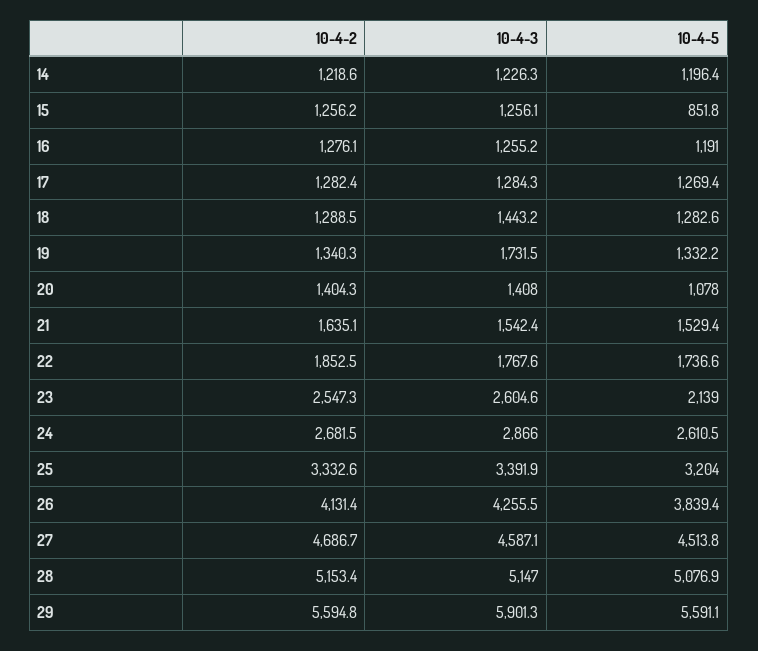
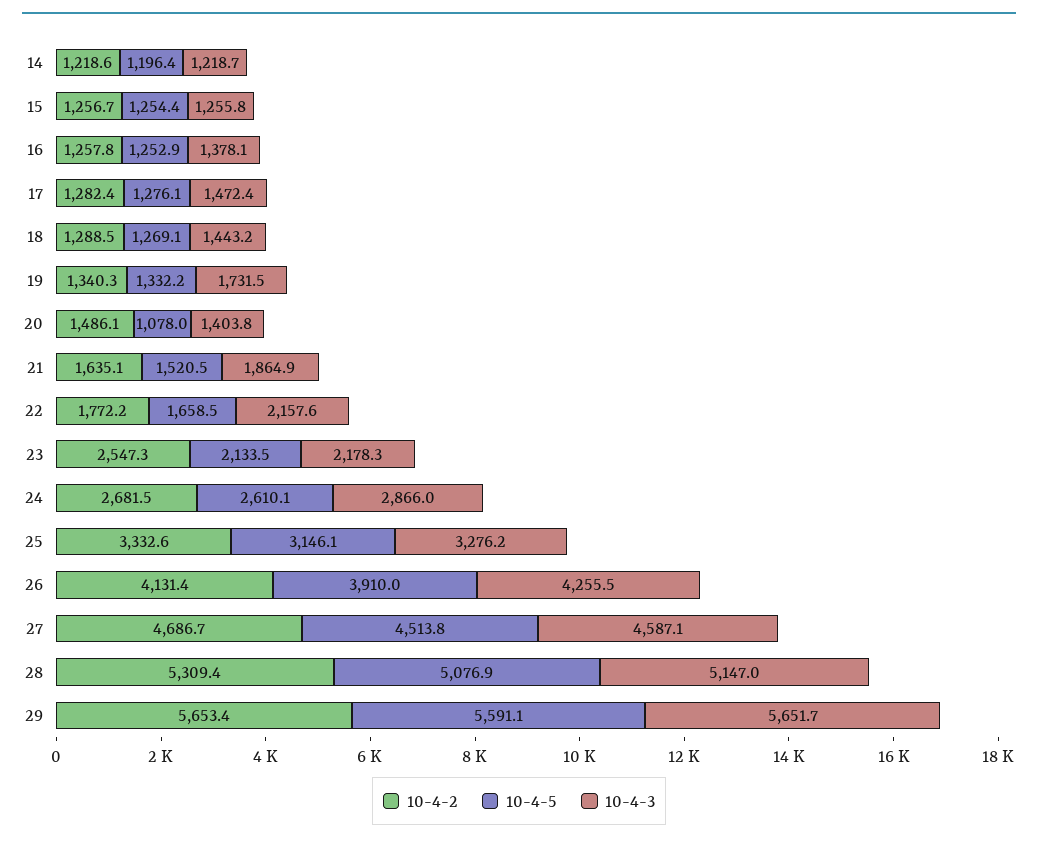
  {
    "10-4-2": {
      "14": 1218.6,
-     "15": 1256.2,
+     "15": 1256.7,
-     "16": 1276.1,
+     "16": 1257.8,
      "17": 1282.4,
      "18": 1288.5,
      "19": 1340.3,
-     "20": 1404.3,
+     "20": 1486.1,
      "21": 1635.1,
-     "22": 1852.5,
+     "22": 1772.2,
      "23": 2547.3,
      "24": 2681.5,
      "25": 3332.6,
      "26": 4131.4,
      "27": 4686.7,
-     "28": 5153.4,
+     "28": 5309.4,
-     "29": 5594.8
+     "29": 5653.4
    },
    "10-4-3": {
-     "14": 1226.3,
+     "14": 1218.7,
-     "15": 1256.1,
+     "15": 1255.8,
-     "16": 1255.2,
+     "16": 1378.1,
-     "17": 1284.3,
+     "17": 1472.4,
      "18": 1443.2,
      "19": 1731.5,
-     "20": 1408,
+     "20": 1403.8,
-     "21": 1542.4,
+     "21": 1864.9,
-     "22": 1767.6,
+     "22": 2157.6,
-     "23": 2604.6,
+     "23": 2178.3,
      "24": 2866,
-     "25": 3391.9,
+     "25": 3276.2,
      "26": 4255.5,
      "27": 4587.1,
      "28": 5147,
-     "29": 5901.3
+     "29": 5651.7
    },
    "10-4-5": {
      "14": 1196.4,
-     "15": 851.8,
+     "15": 1254.4,
-     "16": 1191,
+     "16": 1252.9,
-     "17": 1269.4,
+     "17": 1276.1,
-     "18": 1282.6,
+     "18": 1269.1,
      "19": 1332.2,
      "20": 1078,
-     "21": 1529.4,
+     "21": 1520.5,
-     "22": 1736.6,
+     "22": 1658.5,
-     "23": 2139,
+     "23": 2133.5,
-     "24": 2610.5,
+     "24": 2610.1,
-     "25": 3204,
+     "25": 3146.1,
-     "26": 3839.4,
+     "26": 3910,
      "27": 4513.8,
      "28": 5076.9,
      "29": 5591.1
    }
  }

